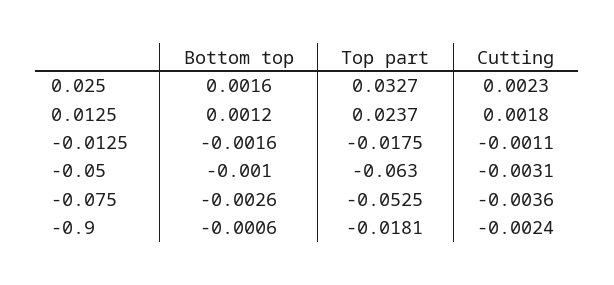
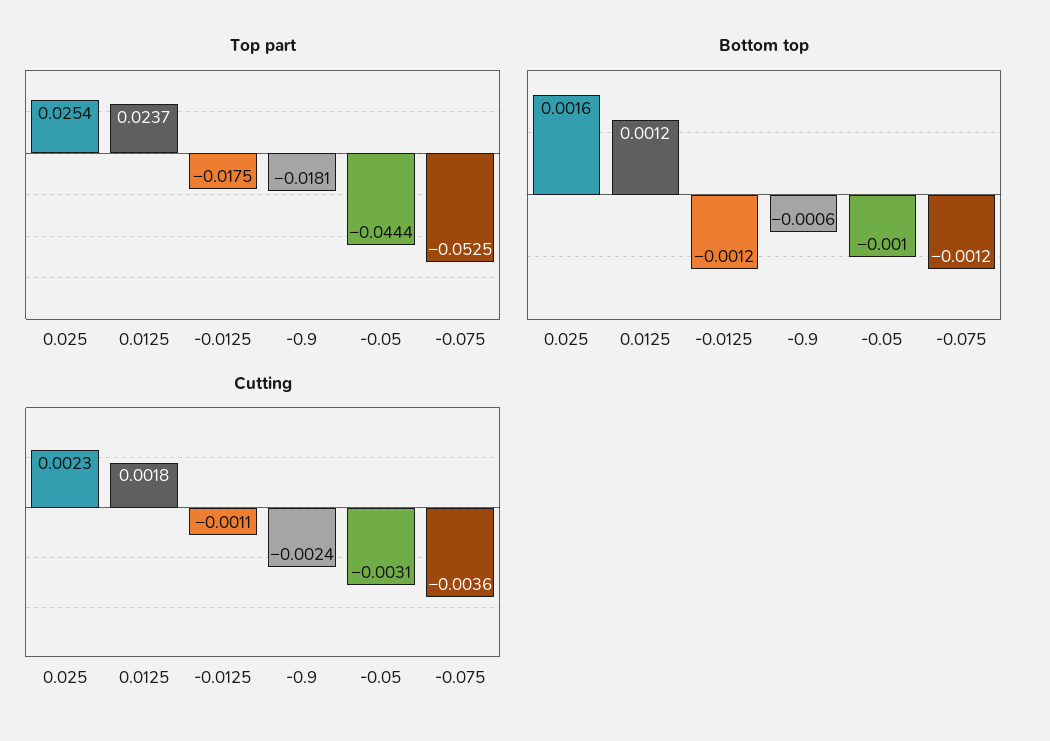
  {
    "Bottom top": {
      "0.025": 0.0016,
      "0.0125": 0.0012,
-     "-0.0125": -0.0016,
+     "-0.0125": -0.0012,
      "-0.05": -0.001,
-     "-0.075": -0.0026,
+     "-0.075": -0.0012,
      "-0.9": -0.0006
    },
    "Top part": {
-     "0.025": 0.0327,
+     "0.025": 0.0254,
      "0.0125": 0.0237,
      "-0.0125": -0.0175,
-     "-0.05": -0.063,
+     "-0.05": -0.0444,
      "-0.075": -0.0525,
      "-0.9": -0.0181
    },
    "Cutting": {
      "0.025": 0.0023,
      "0.0125": 0.0018,
      "-0.0125": -0.0011,
      "-0.05": -0.0031,
      "-0.075": -0.0036,
      "-0.9": -0.0024
    }
  }

